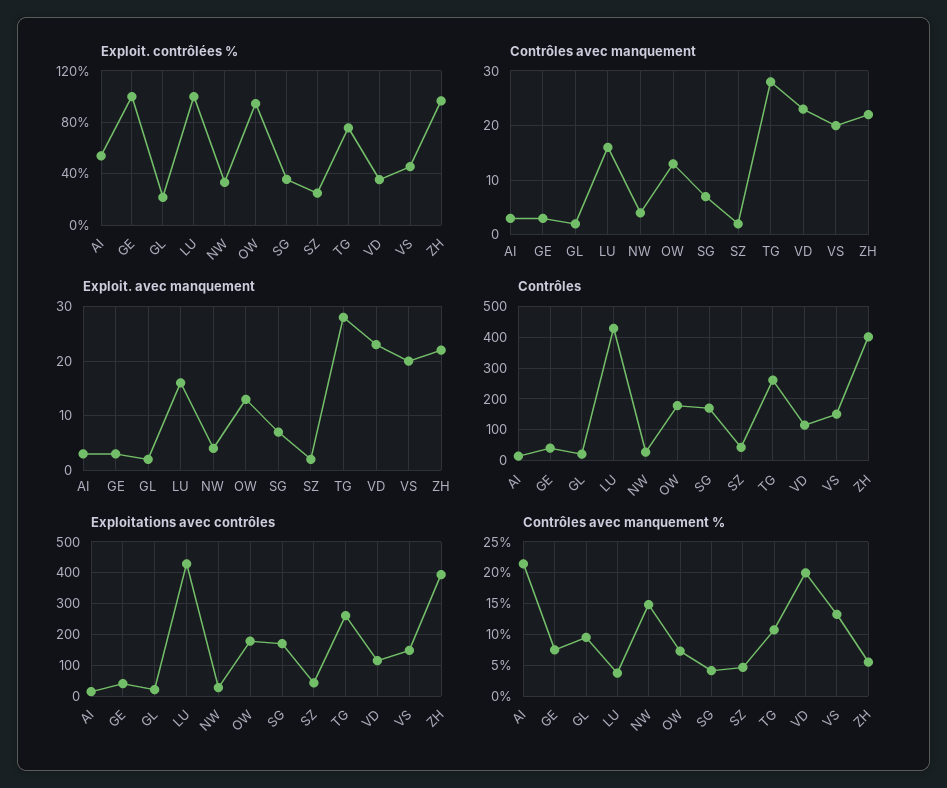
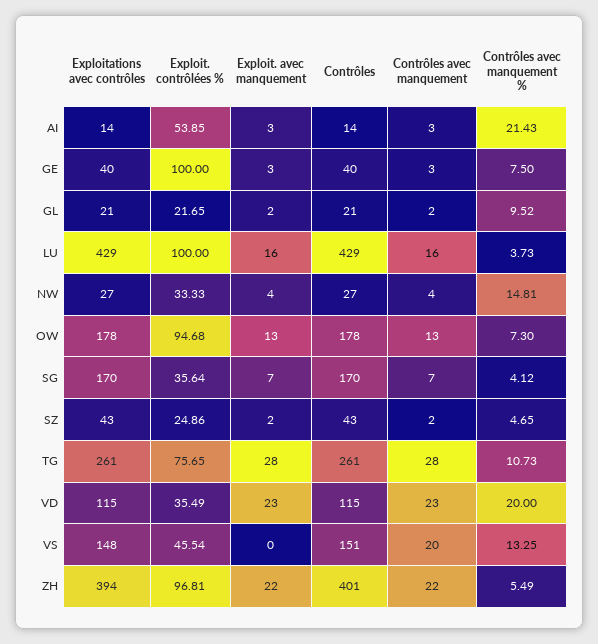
  {
    "Exploit. contrôlées %": {
      "AI": 53.85,
      "GE": 100,
      "GL": 21.65,
      "LU": 100,
      "NW": 33.33,
      "OW": 94.68,
      "SG": 35.64,
      "SZ": 24.86,
      "TG": 75.65,
      "VD": 35.49,
      "VS": 45.54,
      "ZH": 96.81
    },
    "Contrôles avec manquement": {
      "AI": 3,
      "GE": 3,
      "GL": 2,
      "LU": 16,
      "NW": 4,
      "OW": 13,
      "SG": 7,
      "SZ": 2,
      "TG": 28,
      "VD": 23,
      "VS": 20,
      "ZH": 22
    },
    "Exploit. avec manquement": {
      "AI": 3,
      "GE": 3,
      "GL": 2,
      "LU": 16,
      "NW": 4,
      "OW": 13,
      "SG": 7,
      "SZ": 2,
      "TG": 28,
      "VD": 23,
-     "VS": 20,
+     "VS": 0,
      "ZH": 22
    },
    "Contrôles": {
      "AI": 14,
      "GE": 40,
      "GL": 21,
      "LU": 429,
      "NW": 27,
      "OW": 178,
      "SG": 170,
      "SZ": 43,
      "TG": 261,
      "VD": 115,
      "VS": 151,
      "ZH": 401
    },
    "Exploitations avec contrôles": {
      "AI": 14,
      "GE": 40,
      "GL": 21,
      "LU": 429,
      "NW": 27,
      "OW": 178,
      "SG": 170,
      "SZ": 43,
      "TG": 261,
      "VD": 115,
      "VS": 148,
      "ZH": 394
    },
    "Contrôles avec manquement %": {
      "AI": 21.43,
      "GE": 7.5,
      "GL": 9.52,
      "LU": 3.73,
      "NW": 14.81,
      "OW": 7.3,
      "SG": 4.12,
      "SZ": 4.65,
      "TG": 10.73,
      "VD": 20,
      "VS": 13.25,
      "ZH": 5.49
    }
  }

